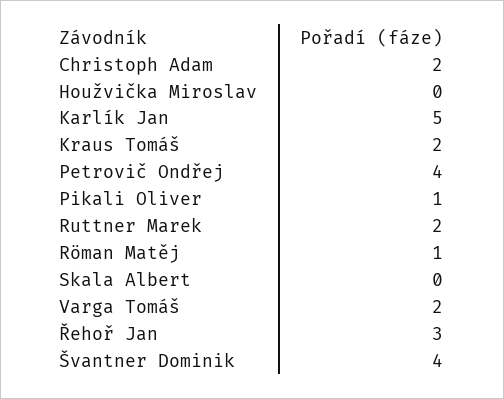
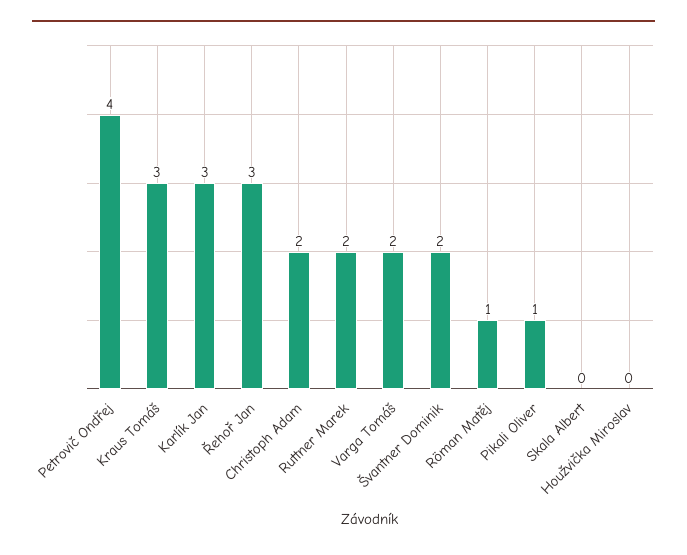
  {
    "Christoph Adam": 2,
    "Houžvička Miroslav": 0,
-   "Karlík Jan": 5,
+   "Karlík Jan": 3,
-   "Kraus Tomáš": 2,
+   "Kraus Tomáš": 3,
    "Petrovič Ondřej": 4,
    "Pikali Oliver": 1,
    "Ruttner Marek": 2,
    "Röman Matěj": 1,
    "Skala Albert": 0,
    "Varga Tomáš": 2,
    "Řehoř Jan": 3,
-   "Švantner Dominik": 4
+   "Švantner Dominik": 2
  }

